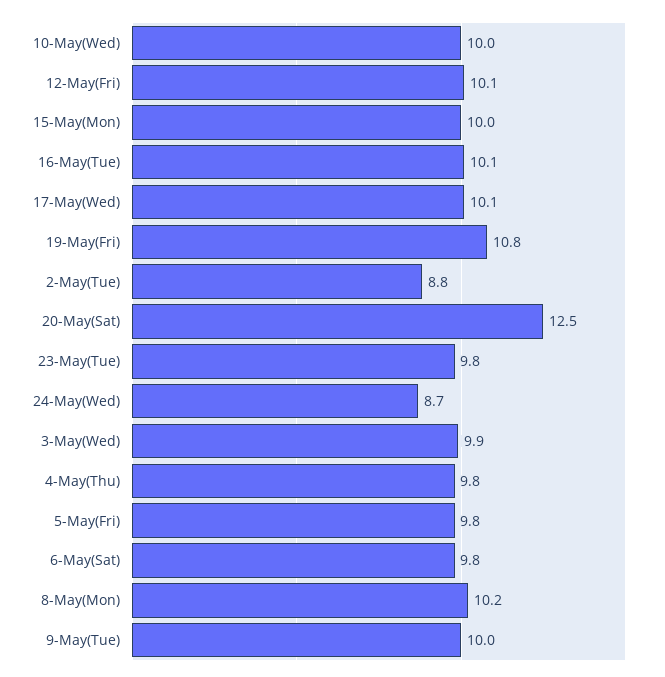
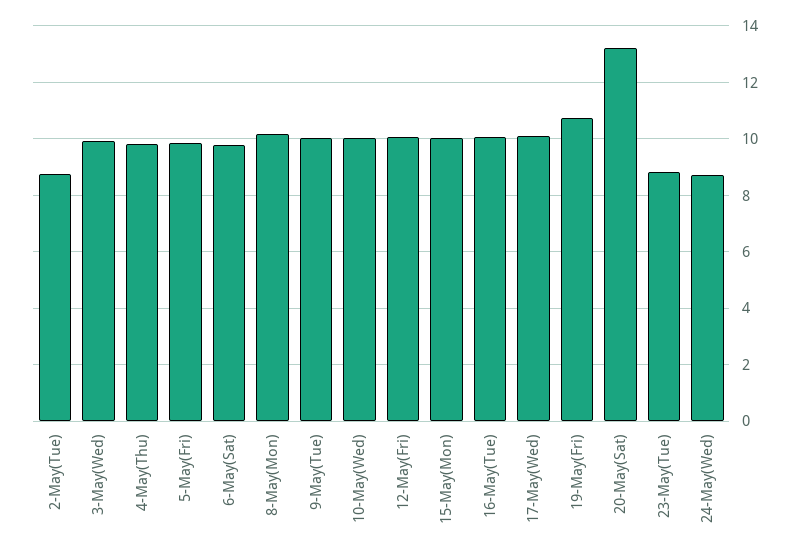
  {
    "10-May(Wed)": 10,
    "12-May(Fri)": 10.1,
    "15-May(Mon)": 10,
    "16-May(Tue)": 10.1,
    "17-May(Wed)": 10.1,
    "19-May(Fri)": 10.8,
    "2-May(Tue)": 8.8,
-   "20-May(Sat)": 12.5,
+   "20-May(Sat)": 13.25,
-   "23-May(Tue)": 9.8,
+   "23-May(Tue)": 8.75,
    "24-May(Wed)": 8.7,
    "3-May(Wed)": 9.9,
    "4-May(Thu)": 9.8,
    "5-May(Fri)": 9.8,
    "6-May(Sat)": 9.8,
    "8-May(Mon)": 10.2,
    "9-May(Tue)": 10
  }

